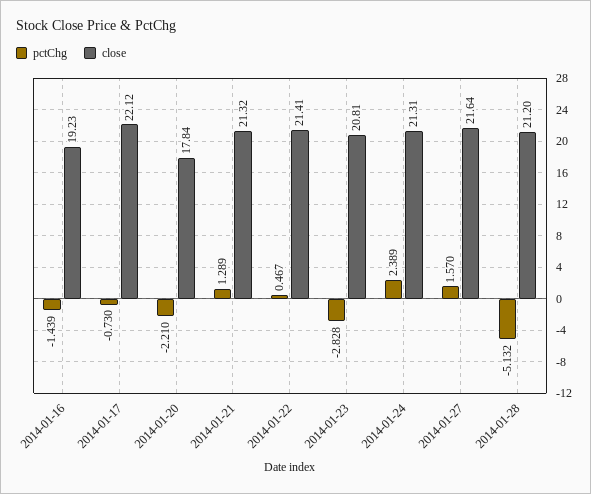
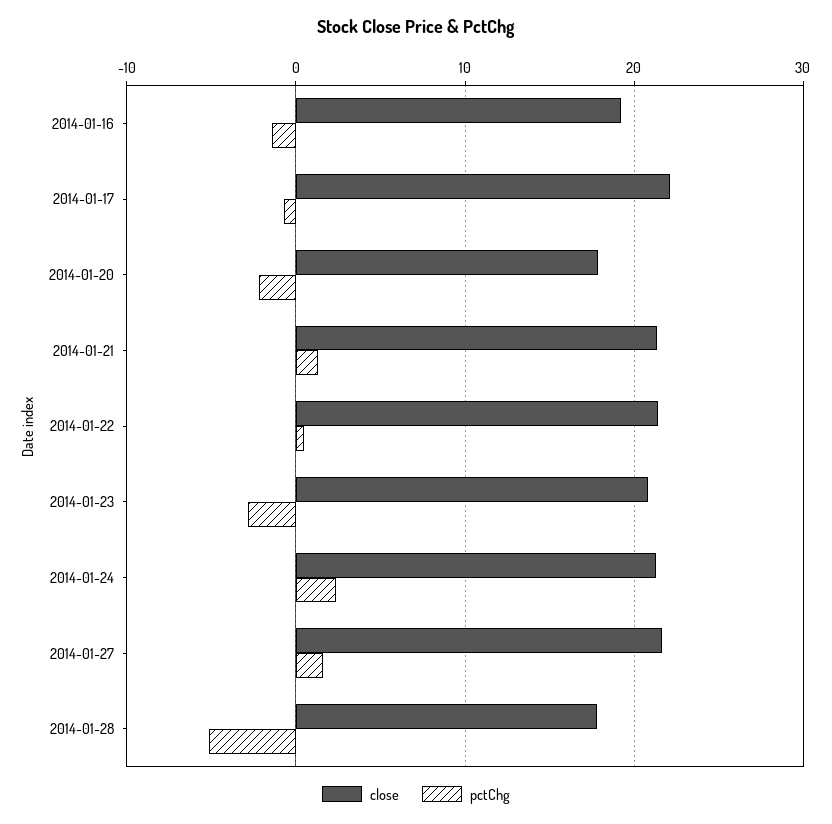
  {
    "pctChg": {
      "2014-01-16": -1.439,
      "2014-01-17": -0.73,
      "2014-01-20": -2.21,
      "2014-01-21": 1.289,
      "2014-01-22": 0.467,
      "2014-01-23": -2.828,
      "2014-01-24": 2.389,
      "2014-01-27": 1.57,
      "2014-01-28": -5.132
    },
    "close": {
      "2014-01-16": 19.23,
      "2014-01-17": 22.12,
      "2014-01-20": 17.84,
      "2014-01-21": 21.32,
      "2014-01-22": 21.41,
      "2014-01-23": 20.81,
      "2014-01-24": 21.31,
      "2014-01-27": 21.64,
-     "2014-01-28": 21.2
+     "2014-01-28": 18
    }
  }

